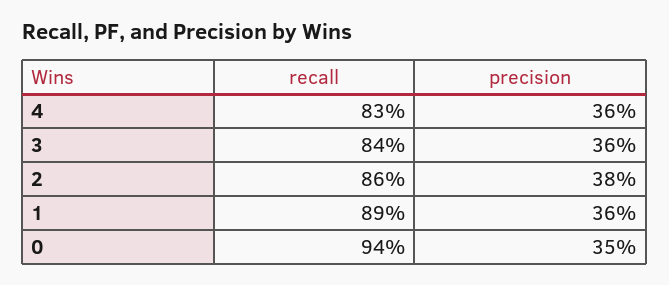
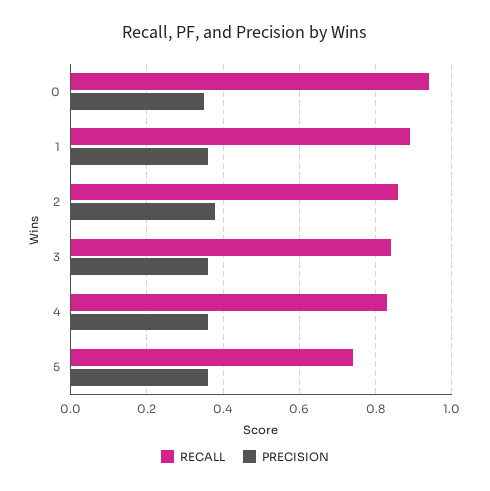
  {
    "recall": {
      "4": 0.83,
      "3": 0.84,
      "2": 0.86,
      "1": 0.89,
-     "0": 0.94
+     "0": 0.94,
+     "5": 0.75
    },
    "precision": {
      "4": 0.36,
      "3": 0.36,
      "2": 0.38,
      "1": 0.36,
-     "0": 0.35
+     "0": 0.35,
+     "5": 0.35
    }
  }

